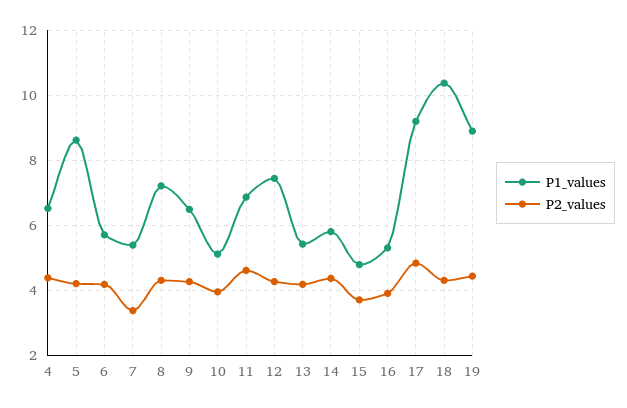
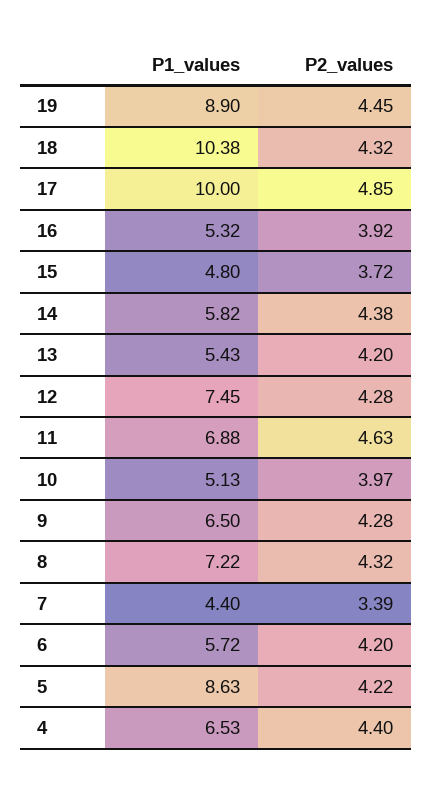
  {
    "P1_values": {
      "4": 6.53,
      "5": 8.63,
      "6": 5.72,
-     "7": 5.4,
+     "7": 4.4,
      "8": 7.22,
      "9": 6.5,
      "10": 5.13,
      "11": 6.88,
      "12": 7.45,
      "13": 5.43,
      "14": 5.82,
      "15": 4.8,
      "16": 5.32,
-     "17": 9.2,
+     "17": 10,
      "18": 10.38,
      "19": 8.9
    },
    "P2_values": {
      "4": 4.4,
      "5": 4.22,
      "6": 4.2,
      "7": 3.39,
      "8": 4.32,
      "9": 4.28,
      "10": 3.97,
      "11": 4.63,
      "12": 4.28,
      "13": 4.2,
      "14": 4.38,
      "15": 3.72,
      "16": 3.92,
      "17": 4.85,
      "18": 4.32,
      "19": 4.45
    }
  }

